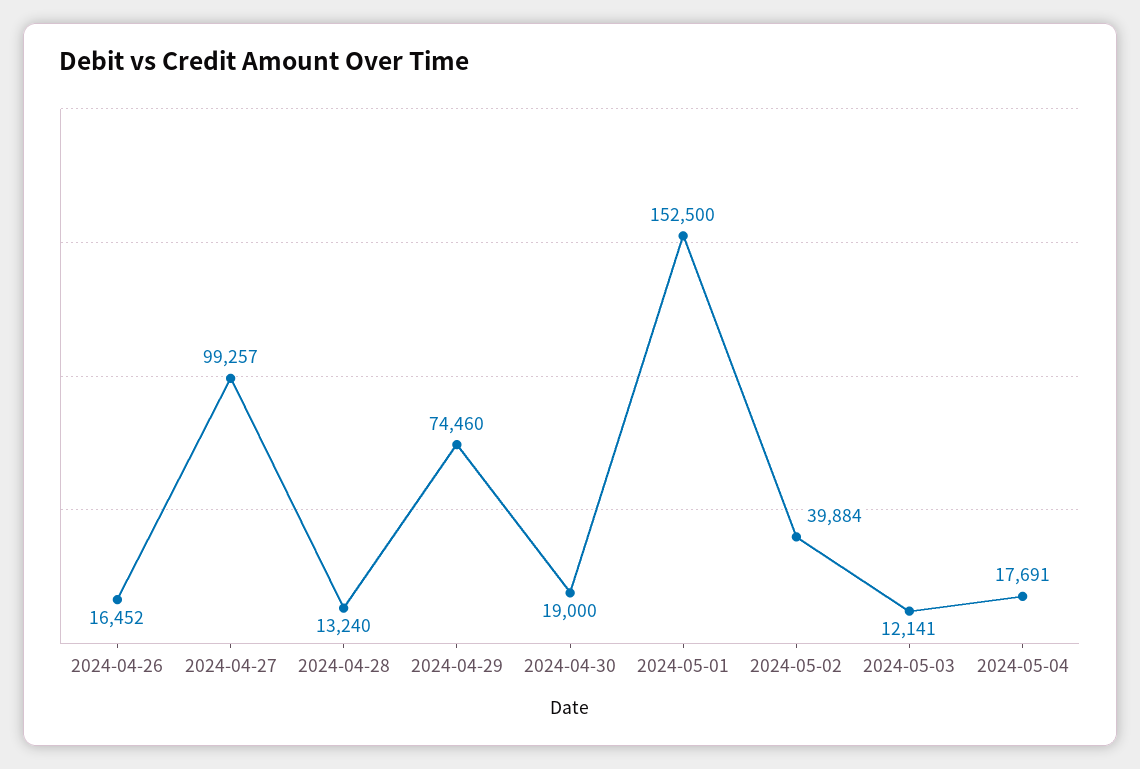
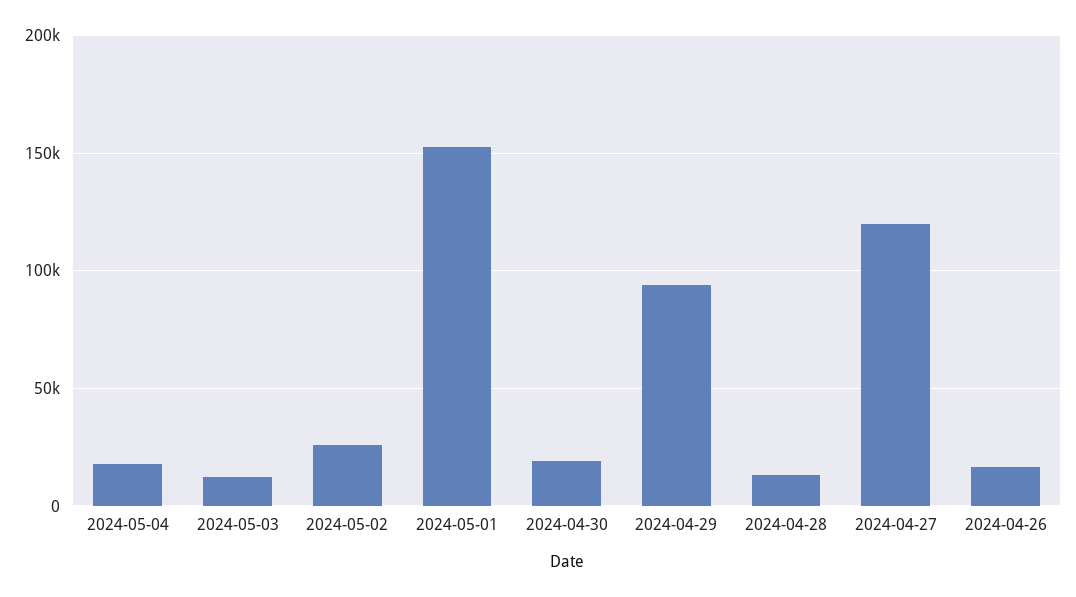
  {
    "2024-04-26": 16452,
-   "2024-04-27": 99257,
+   "2024-04-27": 120000,
    "2024-04-28": 13240,
-   "2024-04-29": 74460,
+   "2024-04-29": 95000,
    "2024-04-30": 19000,
    "2024-05-01": 152500,
-   "2024-05-02": 39884,
+   "2024-05-02": 25000,
    "2024-05-03": 12141,
    "2024-05-04": 17691
  }

